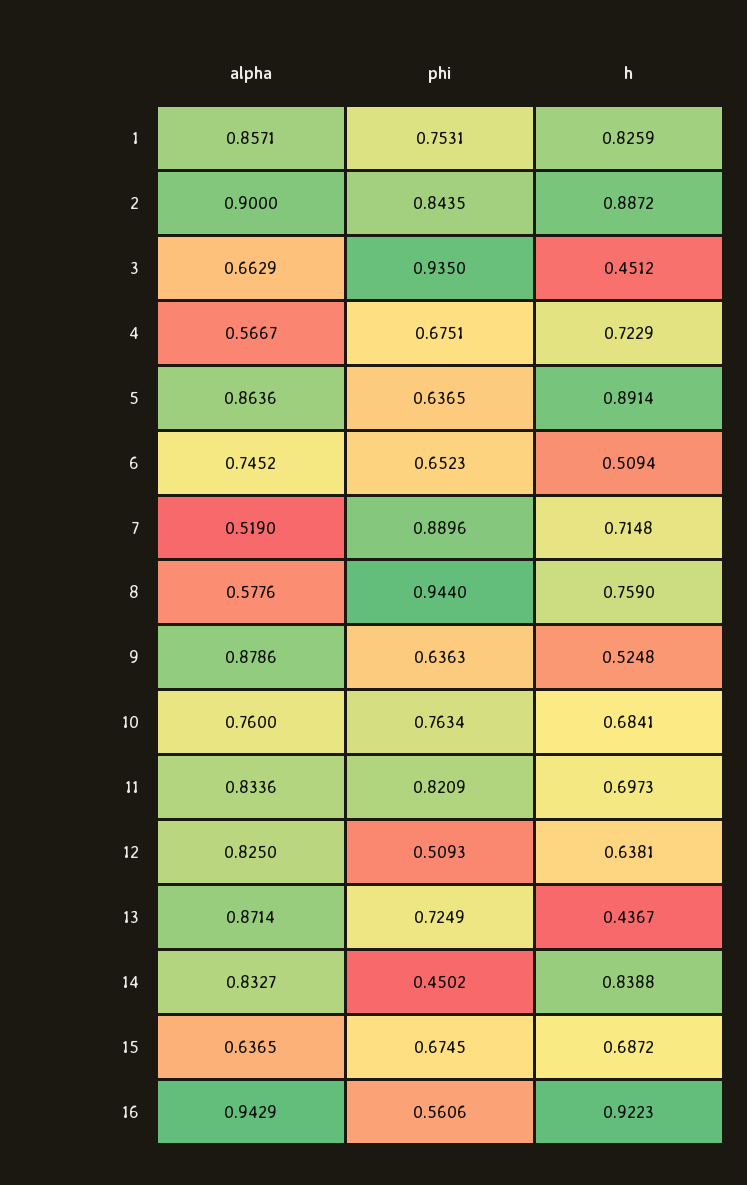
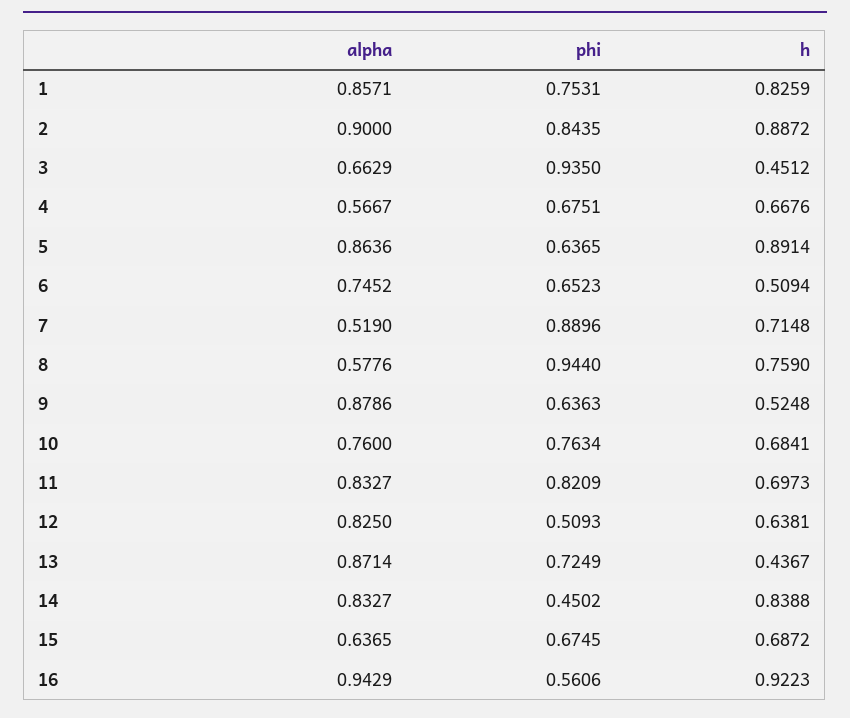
  {
    "alpha": {
      "1": 0.8571,
      "2": 0.9,
      "3": 0.6629,
      "4": 0.5667,
      "5": 0.8636,
      "6": 0.7452,
      "7": 0.519,
      "8": 0.5776,
      "9": 0.8786,
      "10": 0.76,
-     "11": 0.8336,
+     "11": 0.8327,
      "12": 0.825,
      "13": 0.8714,
      "14": 0.8327,
      "15": 0.6365,
      "16": 0.9429
    },
    "phi": {
      "1": 0.7531,
      "2": 0.8435,
      "3": 0.935,
      "4": 0.6751,
      "5": 0.6365,
      "6": 0.6523,
      "7": 0.8896,
      "8": 0.944,
      "9": 0.6363,
      "10": 0.7634,
      "11": 0.8209,
      "12": 0.5093,
      "13": 0.7249,
      "14": 0.4502,
      "15": 0.6745,
      "16": 0.5606
    },
    "h": {
      "1": 0.8259,
      "2": 0.8872,
      "3": 0.4512,
-     "4": 0.7229,
+     "4": 0.6676,
      "5": 0.8914,
      "6": 0.5094,
      "7": 0.7148,
      "8": 0.759,
      "9": 0.5248,
      "10": 0.6841,
      "11": 0.6973,
      "12": 0.6381,
      "13": 0.4367,
      "14": 0.8388,
      "15": 0.6872,
      "16": 0.9223
    }
  }

